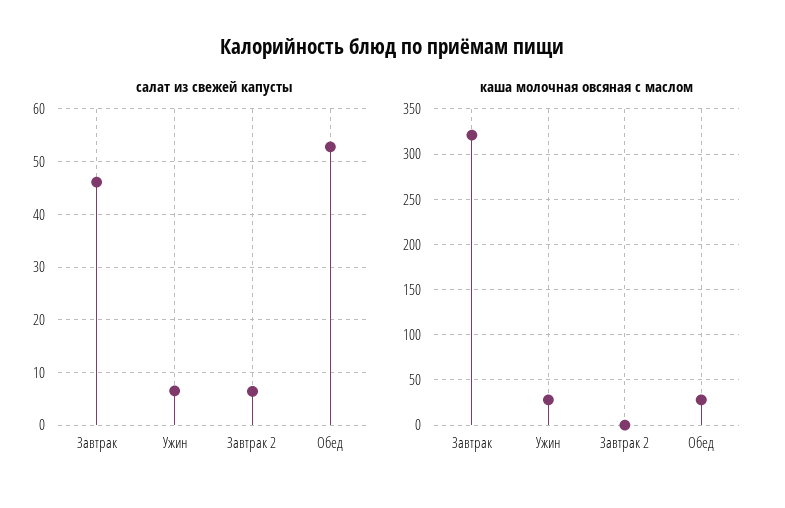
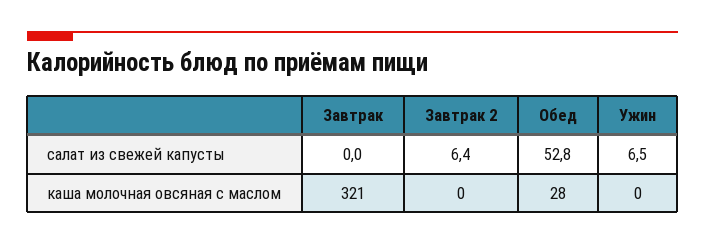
  {
    "салат из свежей капусты": {
-     "Завтрак": 46,
+     "Завтрак": 0,
      "Ужин": 6.5,
      "Завтрак 2": 6.4,
      "Обед": 52.8
    },
    "каша молочная овсяная с маслом": {
      "Завтрак": 321,
-     "Ужин": 30,
+     "Ужин": 0,
      "Завтрак 2": 0,
      "Обед": 28
    }
  }

